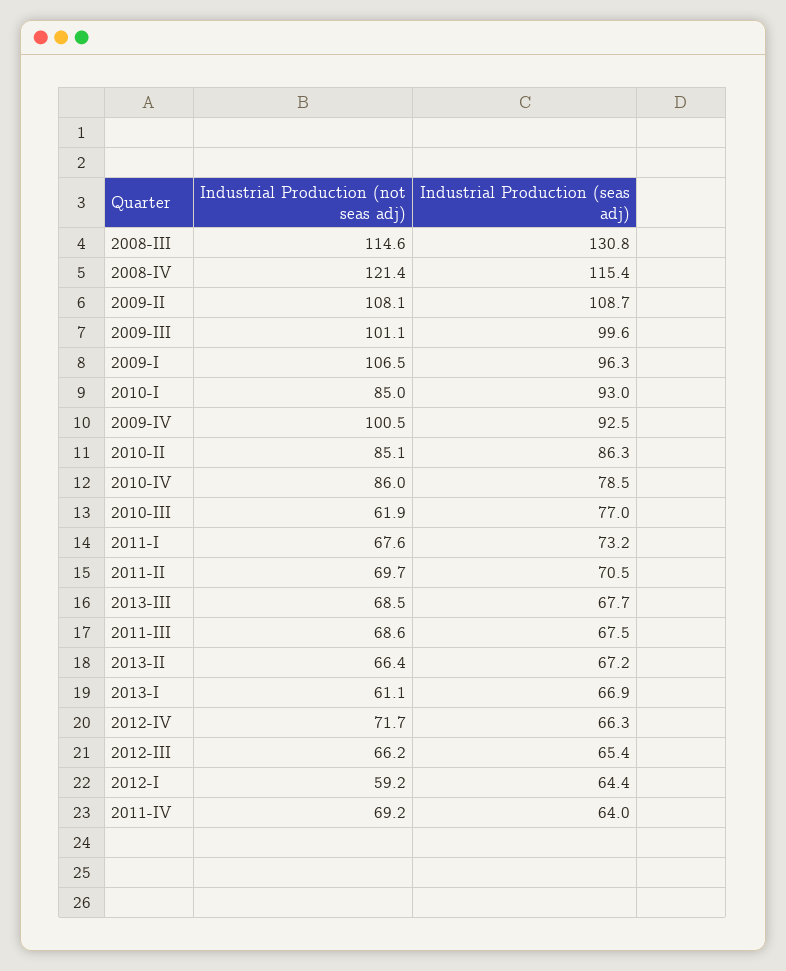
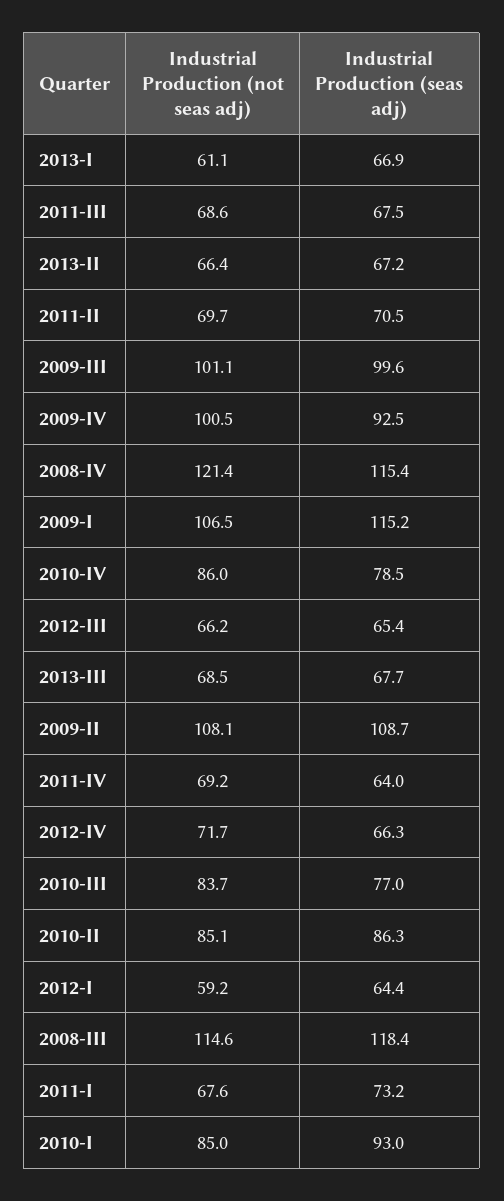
  {
    "Industrial Production (not seas adj)": {
      "2008-III": 114.6,
      "2008-IV": 121.4,
      "2009-II": 108.1,
      "2009-III": 101.1,
      "2009-I": 106.5,
      "2010-I": 85,
      "2009-IV": 100.5,
      "2010-II": 85.1,
      "2010-IV": 86,
-     "2010-III": 61.9,
+     "2010-III": 83.7,
      "2011-I": 67.6,
      "2011-II": 69.7,
      "2013-III": 68.5,
      "2011-III": 68.6,
      "2013-II": 66.4,
      "2013-I": 61.1,
      "2012-IV": 71.7,
      "2012-III": 66.2,
      "2012-I": 59.2,
      "2011-IV": 69.2
    },
    "Industrial Production (seas adj)": {
-     "2008-III": 130.8,
+     "2008-III": 118.4,
      "2008-IV": 115.4,
      "2009-II": 108.7,
      "2009-III": 99.6,
-     "2009-I": 96.3,
+     "2009-I": 115.2,
      "2010-I": 93,
      "2009-IV": 92.5,
      "2010-II": 86.3,
      "2010-IV": 78.5,
      "2010-III": 77,
      "2011-I": 73.2,
      "2011-II": 70.5,
      "2013-III": 67.7,
      "2011-III": 67.5,
      "2013-II": 67.2,
      "2013-I": 66.9,
      "2012-IV": 66.3,
      "2012-III": 65.4,
      "2012-I": 64.4,
      "2011-IV": 64
    }
  }

